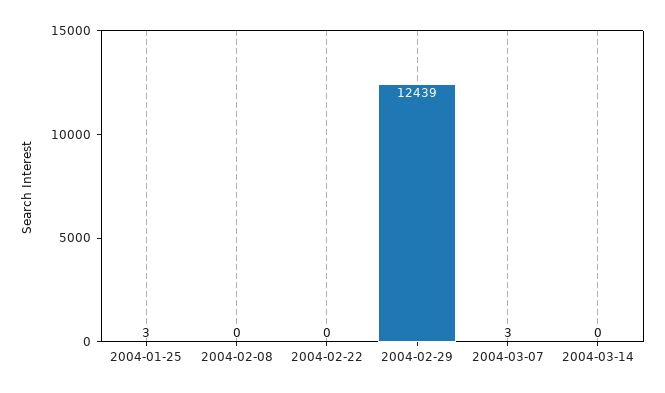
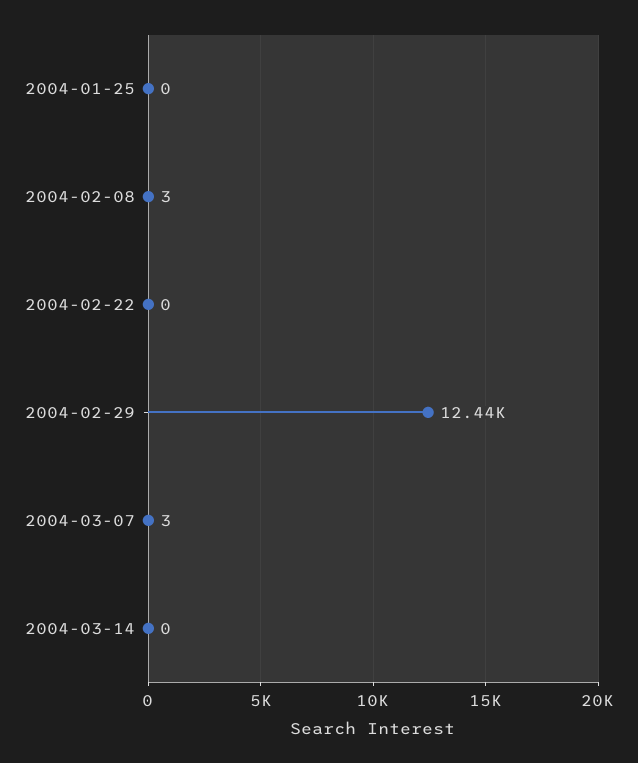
  {
-   "2004-01-25": 3,
+   "2004-01-25": 0,
-   "2004-02-08": 0,
+   "2004-02-08": 3,
    "2004-02-22": 0,
    "2004-02-29": 12439,
    "2004-03-07": 3,
    "2004-03-14": 0
  }

